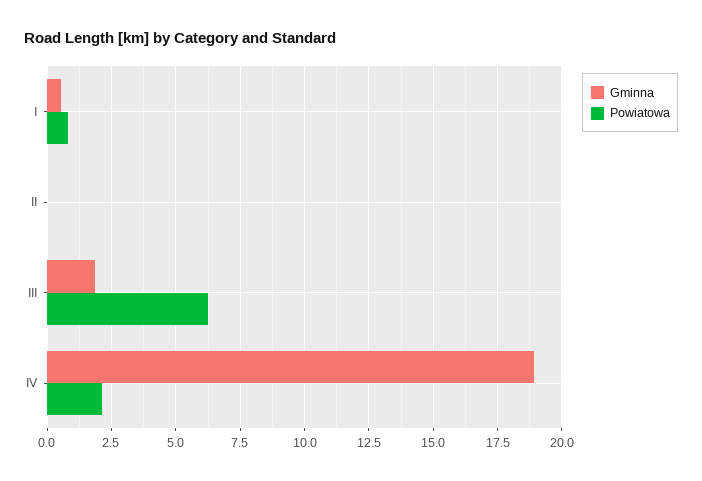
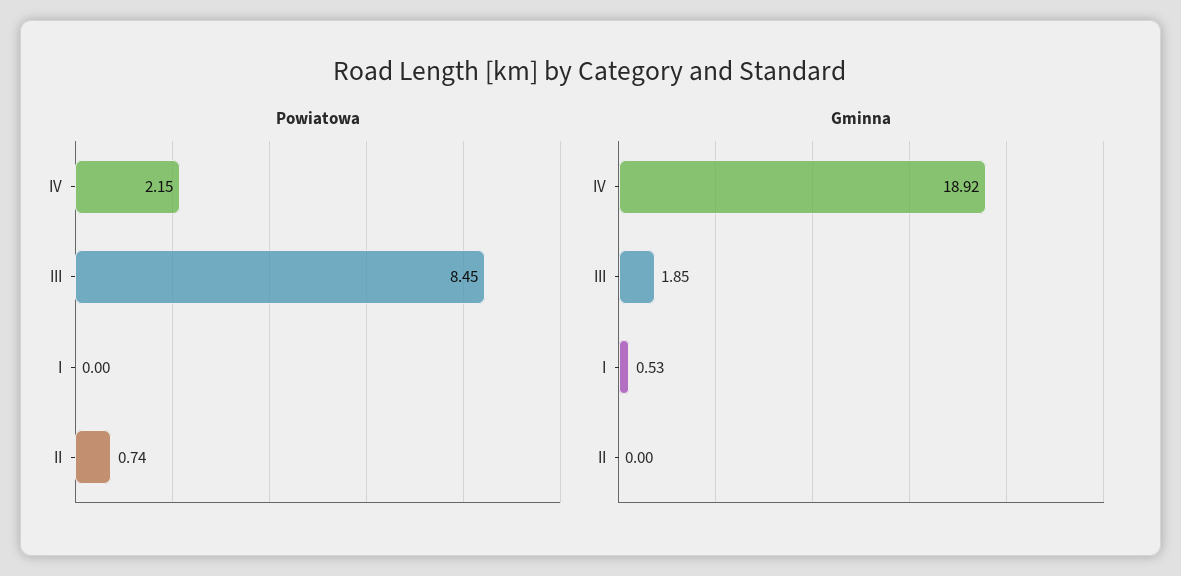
  {
    "Gminna": {
      "I": 0.53,
      "II": 0,
      "III": 1.85,
      "IV": 18.92
    },
    "Powiatowa": {
-     "I": 0.75,
+     "I": 0,
-     "II": 0,
+     "II": 0.74,
-     "III": 6.25,
+     "III": 8.45,
      "IV": 2.15
    }
  }

